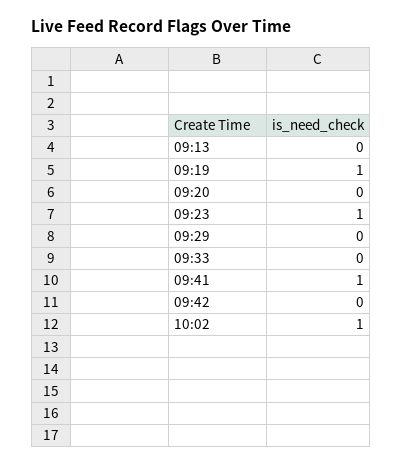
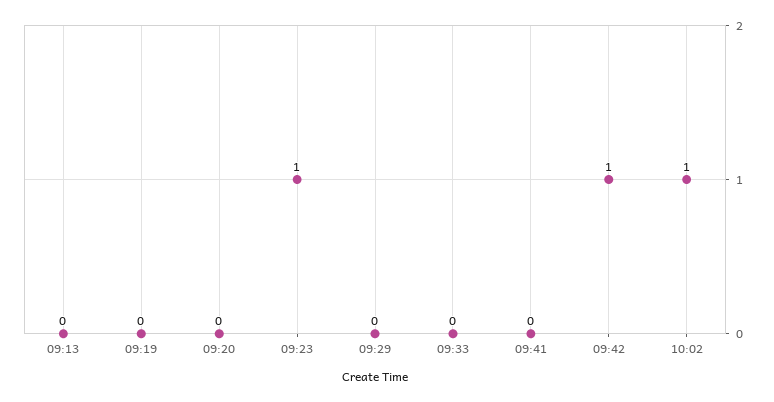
  {
    "09:13": 0,
-   "09:19": 1,
+   "09:19": 0,
    "09:20": 0,
    "09:23": 1,
    "09:29": 0,
    "09:33": 0,
-   "09:41": 1,
+   "09:41": 0,
-   "09:42": 0,
+   "09:42": 1,
    "10:02": 1
  }

